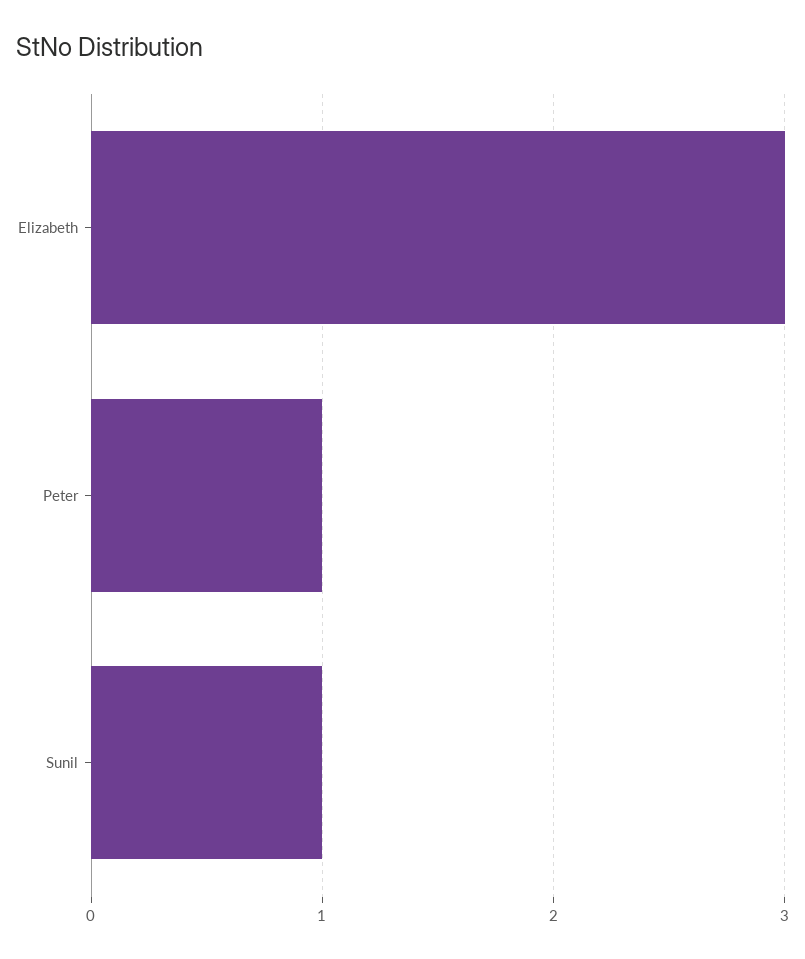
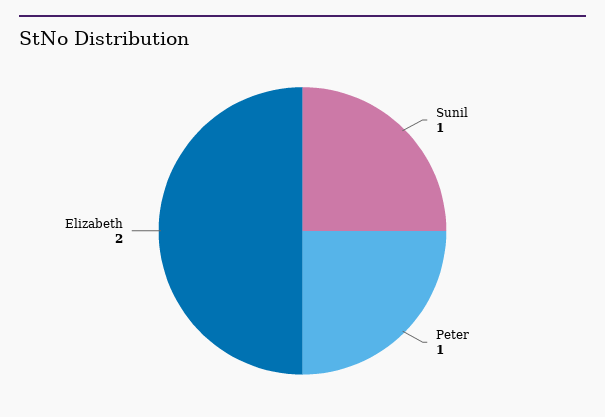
  {
-   "Elizabeth": 3,
+   "Elizabeth": 2,
    "Peter": 1,
    "Sunil": 1
  }

